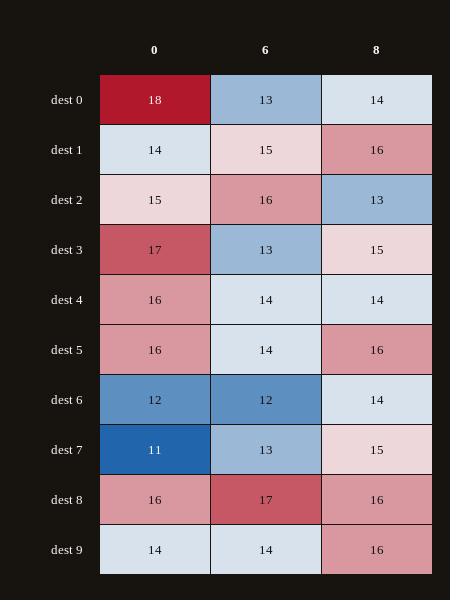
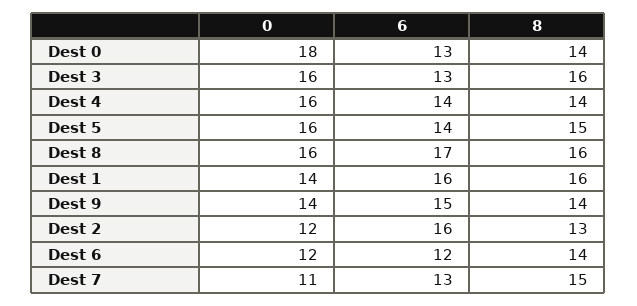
  {
    "0": {
      "dest 0": 18,
      "dest 1": 14,
-     "dest 2": 15,
+     "dest 2": 12,
-     "dest 3": 17,
+     "dest 3": 16,
      "dest 4": 16,
      "dest 5": 16,
      "dest 6": 12,
      "dest 7": 11,
      "dest 8": 16,
      "dest 9": 14
    },
    "6": {
      "dest 0": 13,
-     "dest 1": 15,
+     "dest 1": 16,
      "dest 2": 16,
      "dest 3": 13,
      "dest 4": 14,
      "dest 5": 14,
      "dest 6": 12,
      "dest 7": 13,
      "dest 8": 17,
-     "dest 9": 14
+     "dest 9": 15
    },
    "8": {
      "dest 0": 14,
      "dest 1": 16,
      "dest 2": 13,
-     "dest 3": 15,
+     "dest 3": 16,
      "dest 4": 14,
-     "dest 5": 16,
+     "dest 5": 15,
      "dest 6": 14,
      "dest 7": 15,
      "dest 8": 16,
-     "dest 9": 16
+     "dest 9": 14
    }
  }

